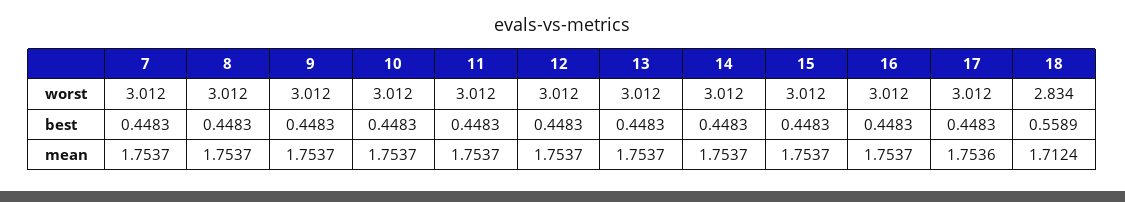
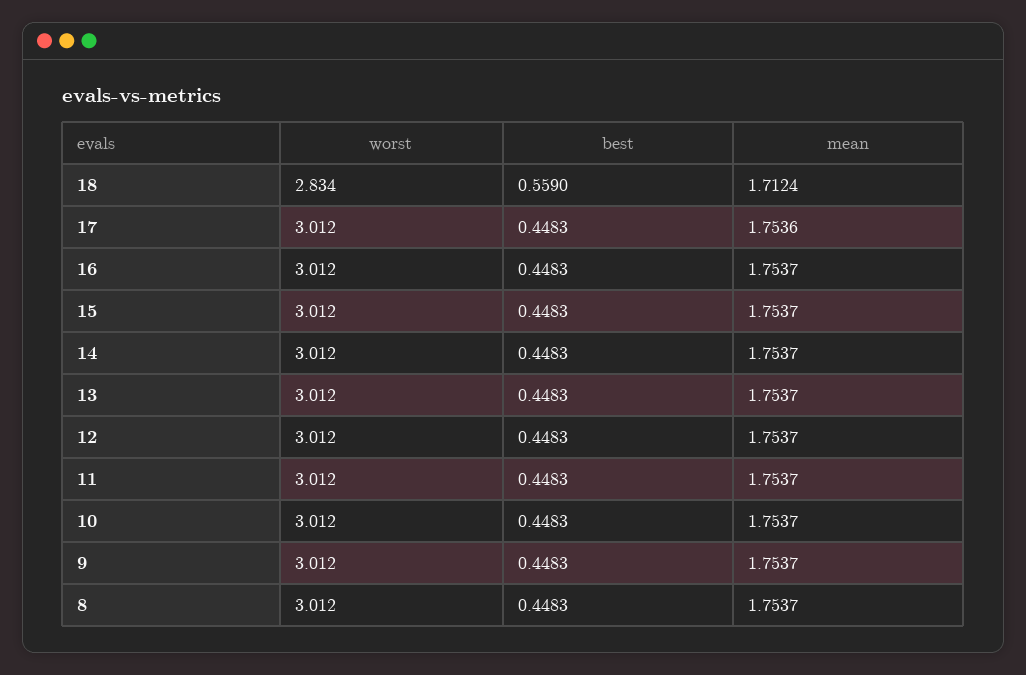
  {
-   "7": {
-     "worst": 3.012,
-     "best": 0.4483,
-     "mean": 1.7537
-   },
    "8": {
      "worst": 3.012,
      "best": 0.4483,
      "mean": 1.7537
    },
    "9": {
      "worst": 3.012,
      "best": 0.4483,
      "mean": 1.7537
    },
    "10": {
      "worst": 3.012,
      "best": 0.4483,
      "mean": 1.7537
    },
    "11": {
      "worst": 3.012,
      "best": 0.4483,
      "mean": 1.7537
    },
    "12": {
      "worst": 3.012,
      "best": 0.4483,
      "mean": 1.7537
    },
    "13": {
      "worst": 3.012,
      "best": 0.4483,
      "mean": 1.7537
    },
    "14": {
      "worst": 3.012,
      "best": 0.4483,
      "mean": 1.7537
    },
    "15": {
      "worst": 3.012,
      "best": 0.4483,
      "mean": 1.7537
    },
    "16": {
      "worst": 3.012,
      "best": 0.4483,
      "mean": 1.7537
    },
    "17": {
      "worst": 3.012,
      "best": 0.4483,
      "mean": 1.7536
    },
    "18": {
      "worst": 2.834,
-     "best": 0.5589,
+     "best": 0.559,
      "mean": 1.7124
    }
  }

